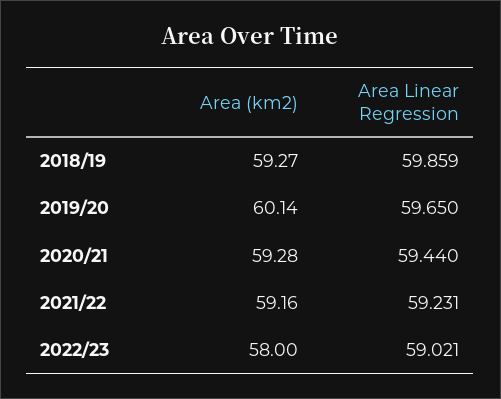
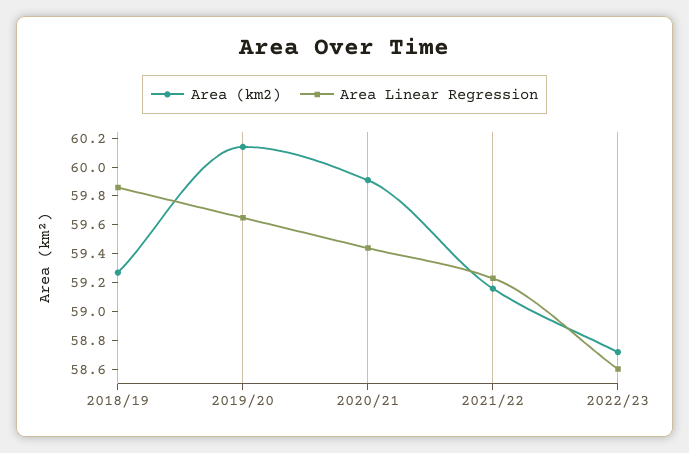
  {
    "Area (km2)": {
      "2018/19": 59.27,
      "2019/20": 60.14,
-     "2020/21": 59.28,
+     "2020/21": 59.9,
      "2021/22": 59.16,
-     "2022/23": 58
+     "2022/23": 58.7
    },
    "Area Linear Regression": {
      "2018/19": 59.859,
      "2019/20": 59.65,
      "2020/21": 59.44,
      "2021/22": 59.231,
-     "2022/23": 59.021
+     "2022/23": 58.6
    }
  }

